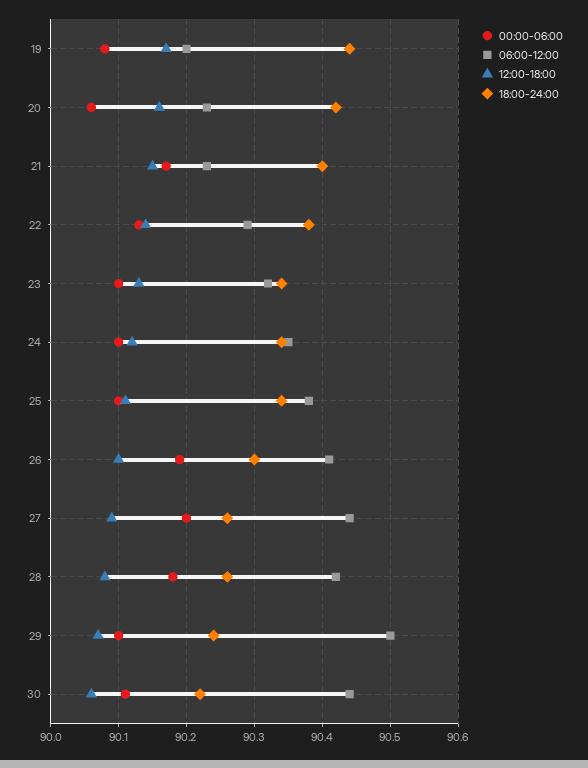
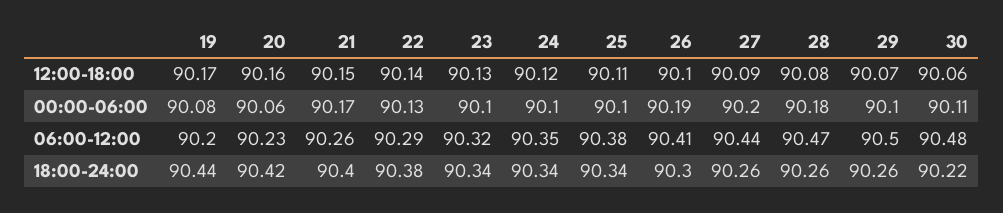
  {
    "00:00-06:00": {
      "19": 90.08,
      "20": 90.06,
      "21": 90.17,
      "22": 90.13,
      "23": 90.1,
      "24": 90.1,
      "25": 90.1,
      "26": 90.19,
      "27": 90.2,
      "28": 90.18,
      "29": 90.1,
      "30": 90.11
    },
    "06:00-12:00": {
      "19": 90.2,
      "20": 90.23,
-     "21": 90.23,
+     "21": 90.26,
      "22": 90.29,
      "23": 90.32,
      "24": 90.35,
      "25": 90.38,
      "26": 90.41,
      "27": 90.44,
-     "28": 90.42,
+     "28": 90.47,
      "29": 90.5,
-     "30": 90.44
+     "30": 90.48
    },
    "12:00-18:00": {
      "19": 90.17,
      "20": 90.16,
      "21": 90.15,
      "22": 90.14,
      "23": 90.13,
      "24": 90.12,
      "25": 90.11,
      "26": 90.1,
      "27": 90.09,
      "28": 90.08,
      "29": 90.07,
      "30": 90.06
    },
    "18:00-24:00": {
      "19": 90.44,
      "20": 90.42,
      "21": 90.4,
      "22": 90.38,
      "23": 90.34,
      "24": 90.34,
      "25": 90.34,
      "26": 90.3,
      "27": 90.26,
      "28": 90.26,
-     "29": 90.24,
+     "29": 90.26,
      "30": 90.22
    }
  }

